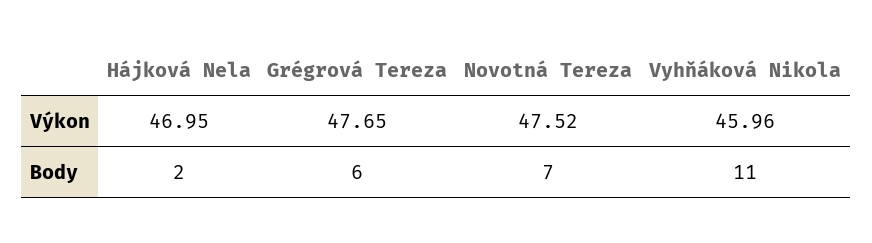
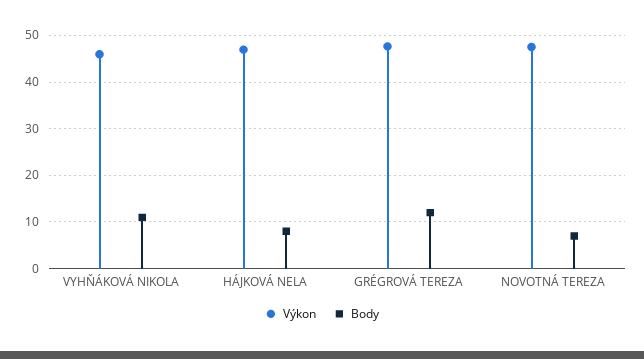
  {
    "Výkon": {
      "Hájková Nela": 46.95,
      "Grégrová Tereza": 47.65,
      "Novotná Tereza": 47.52,
      "Vyhňáková Nikola": 45.96
    },
    "Body": {
-     "Hájková Nela": 2,
+     "Hájková Nela": 8,
-     "Grégrová Tereza": 6,
+     "Grégrová Tereza": 12,
      "Novotná Tereza": 7,
      "Vyhňáková Nikola": 11
    }
  }

